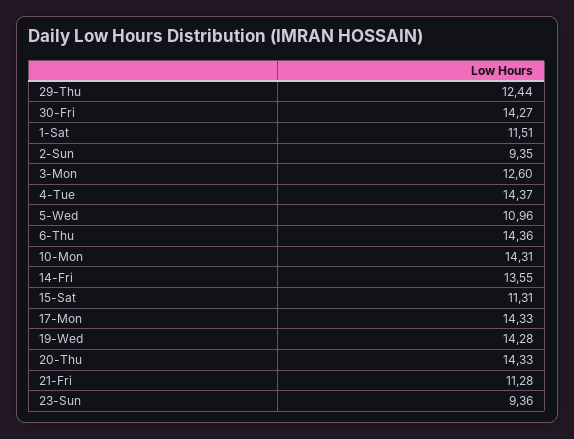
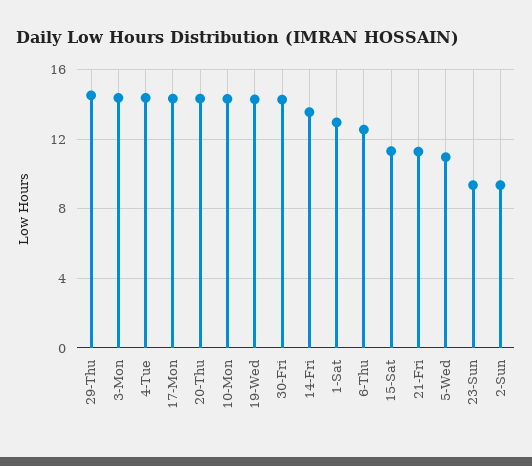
  {
-   "29-Thu": 12.44,
+   "29-Thu": 14.5,
    "30-Fri": 14.27,
-   "1-Sat": 11.51,
+   "1-Sat": 13,
    "2-Sun": 9.35,
-   "3-Mon": 12.6,
+   "3-Mon": 14.5,
    "4-Tue": 14.37,
    "5-Wed": 10.96,
-   "6-Thu": 14.36,
+   "6-Thu": 12.5,
    "10-Mon": 14.31,
    "14-Fri": 13.55,
    "15-Sat": 11.31,
    "17-Mon": 14.33,
    "19-Wed": 14.28,
    "20-Thu": 14.33,
    "21-Fri": 11.28,
    "23-Sun": 9.36
  }

